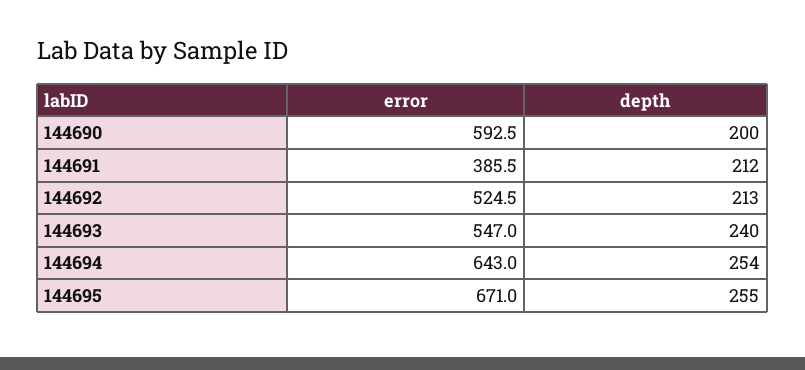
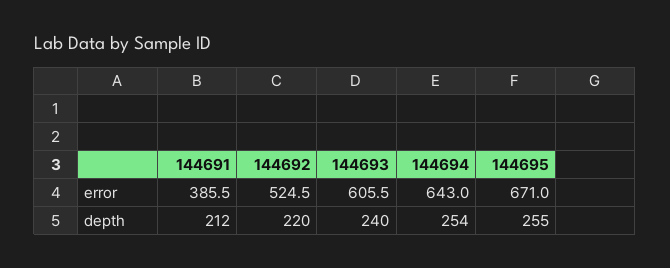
  {
    "error": {
-     "144690": 592.5,
      "144691": 385.5,
      "144692": 524.5,
-     "144693": 547,
+     "144693": 605.5,
      "144694": 643,
      "144695": 671
    },
    "depth": {
-     "144690": 200,
      "144691": 212,
-     "144692": 213,
+     "144692": 220,
      "144693": 240,
      "144694": 254,
      "144695": 255
    }
  }

